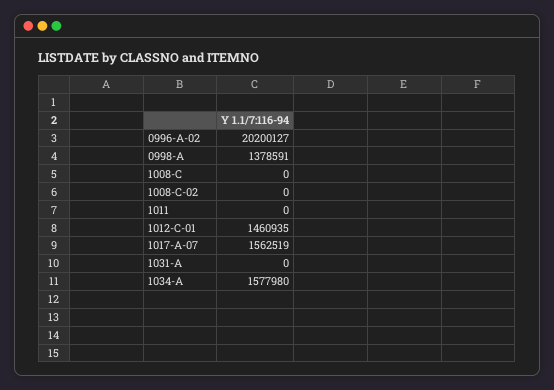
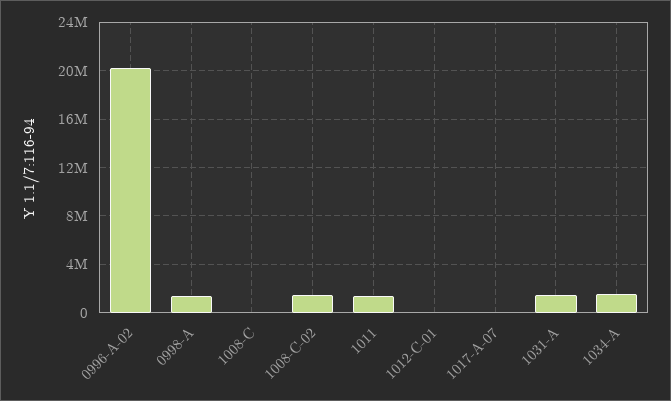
  {
    "0996-A-02": 20200127,
    "0998-A": 1378591,
    "1008-C": 0,
-   "1008-C-02": 0,
+   "1008-C-02": 1500000,
-   "1011": 0,
+   "1011": 1500000,
-   "1012-C-01": 1460935,
+   "1012-C-01": 0,
-   "1017-A-07": 1562519,
+   "1017-A-07": 0,
-   "1031-A": 0,
+   "1031-A": 1500000,
    "1034-A": 1577980
  }

